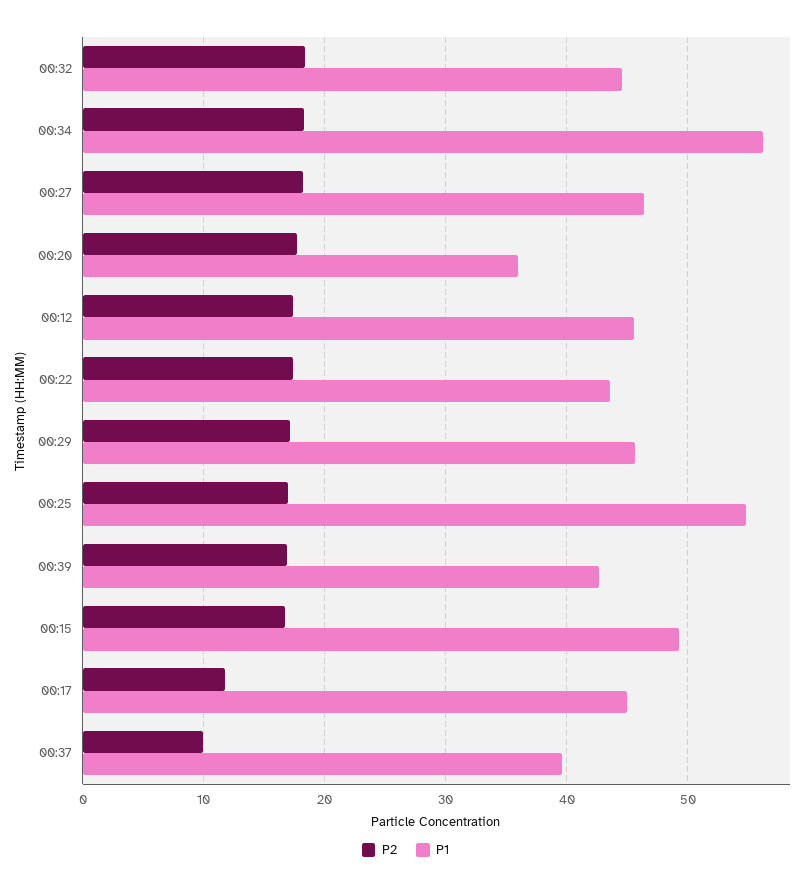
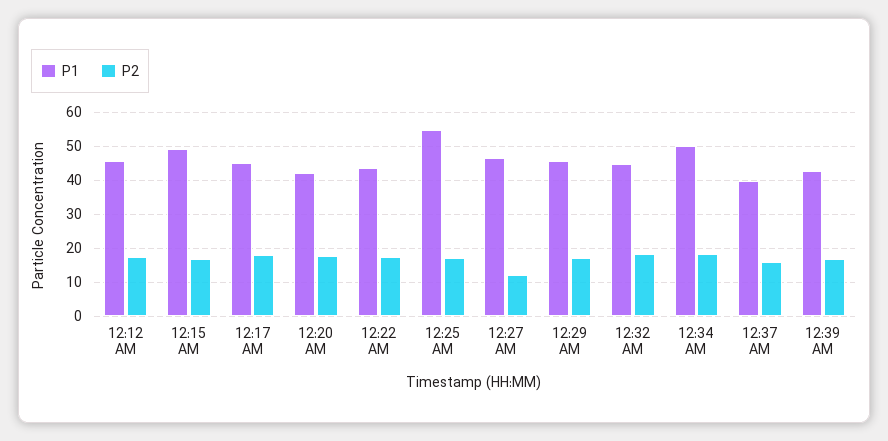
  {
    "P2": {
      "00:32": 18,
      "00:34": 18,
-     "00:27": 18,
+     "00:27": 12,
      "00:20": 18,
      "00:12": 17,
      "00:22": 17,
      "00:29": 17,
      "00:25": 17,
      "00:39": 17,
      "00:15": 17,
-     "00:17": 12,
+     "00:17": 18,
-     "00:37": 10
+     "00:37": 16
    },
    "P1": {
      "00:32": 45,
-     "00:34": 56,
+     "00:34": 50,
      "00:27": 46,
-     "00:20": 36,
+     "00:20": 42,
      "00:12": 46,
      "00:22": 44,
      "00:29": 46,
      "00:25": 55,
      "00:39": 43,
      "00:15": 49,
      "00:17": 45,
      "00:37": 40
    }
  }

